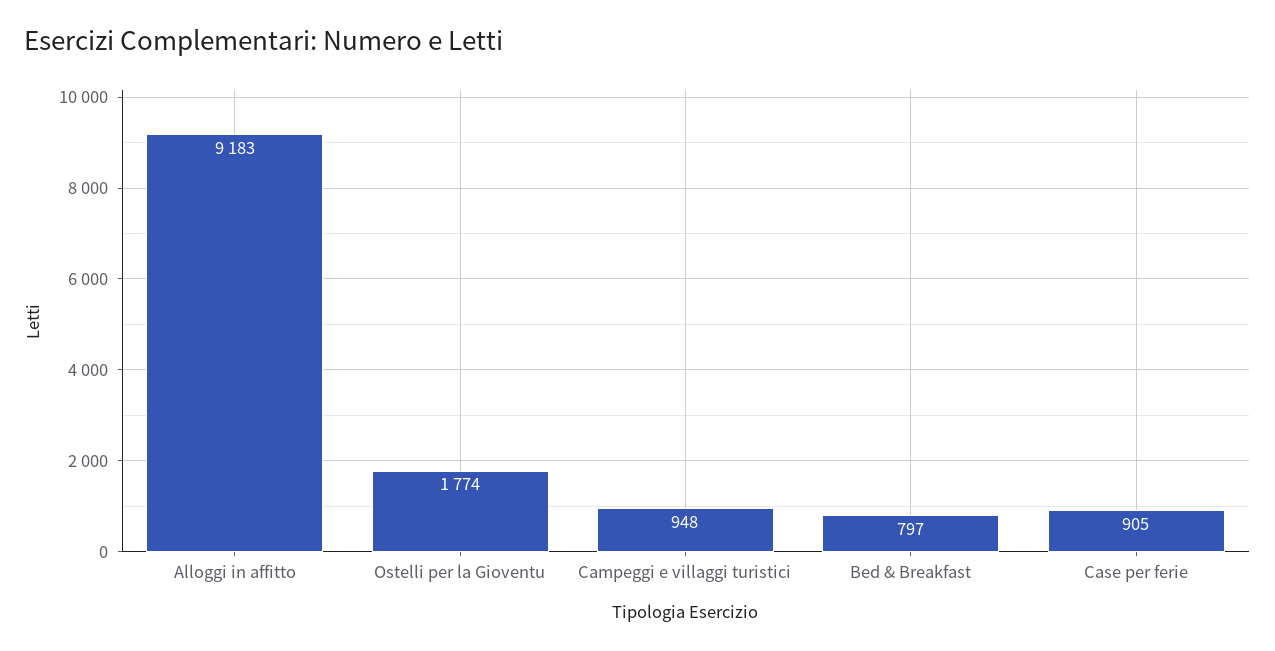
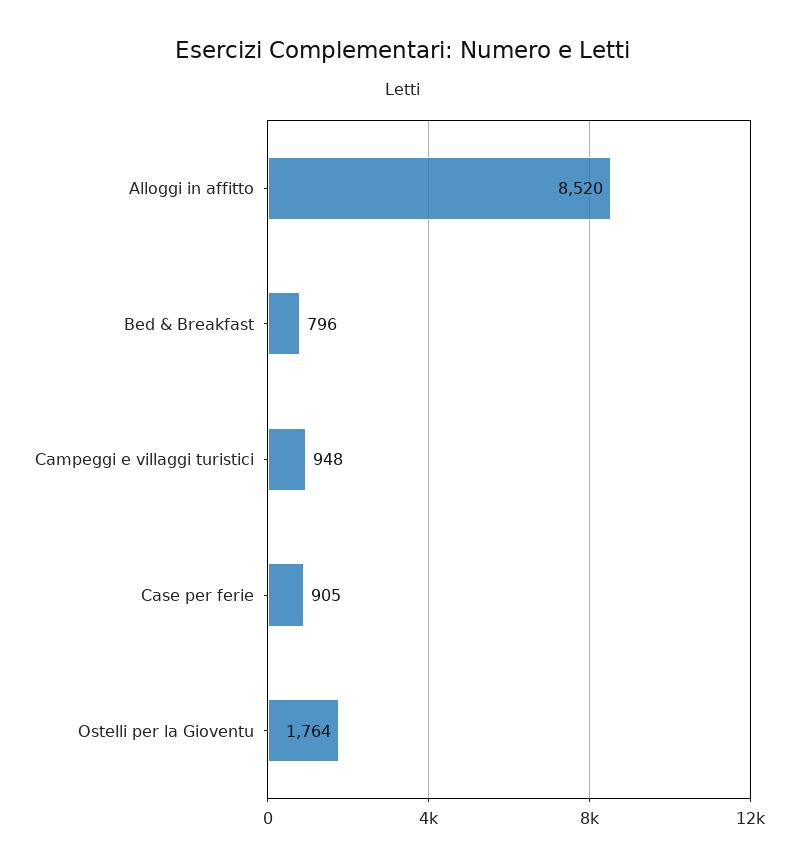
  {
-   "Alloggi in affitto": 9183,
+   "Alloggi in affitto": 8520,
-   "Ostelli per la Gioventu": 1774,
+   "Ostelli per la Gioventu": 1764,
    "Campeggi e villaggi turistici": 948,
-   "Bed & Breakfast": 797,
+   "Bed & Breakfast": 796,
    "Case per ferie": 905
  }

